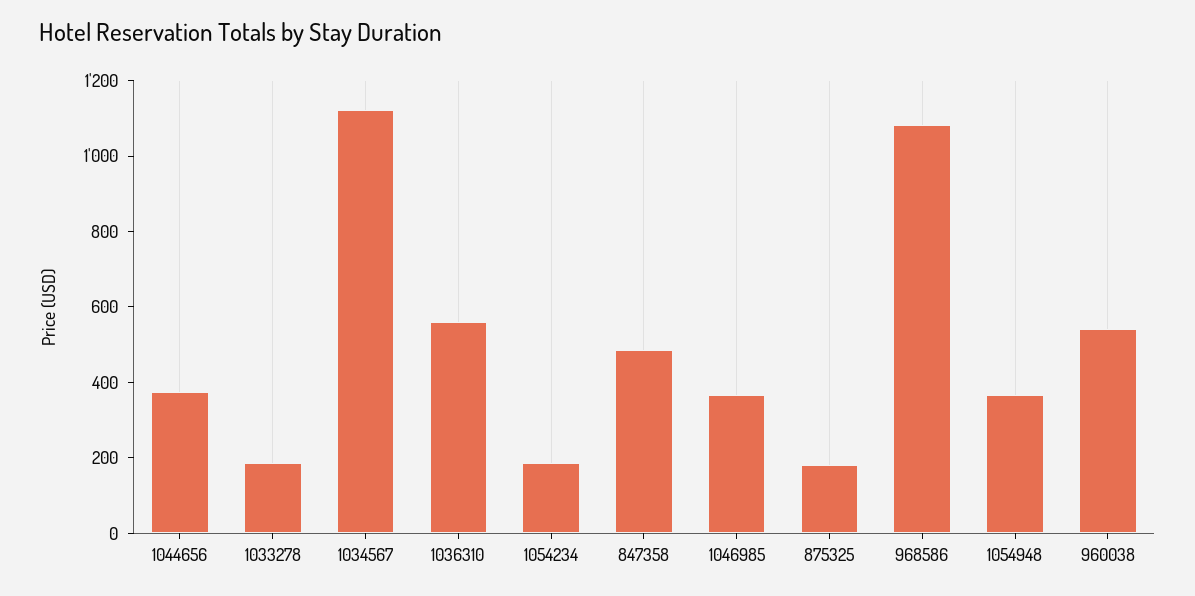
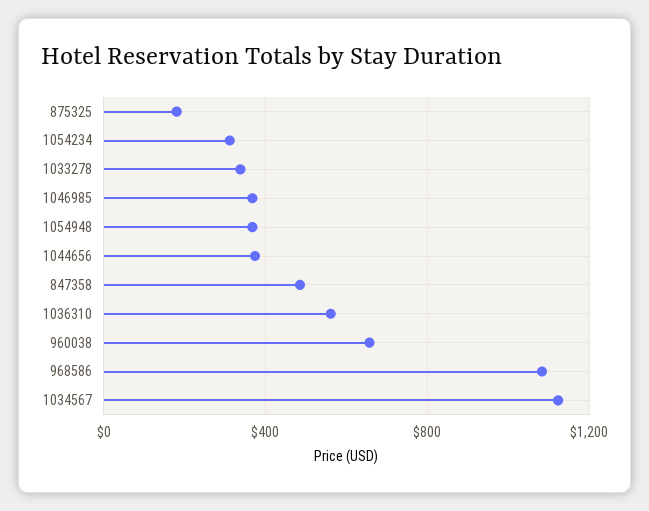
  {
    "1044656": 350,
-   "1033278": 200,
+   "1033278": 350,
    "1034567": 1100,
    "1036310": 550,
-   "1054234": 200,
+   "1054234": 300,
    "847358": 500,
    "1046985": 350,
    "875325": 200,
    "968586": 1100,
    "1054948": 350,
-   "960038": 550
+   "960038": 650
  }

